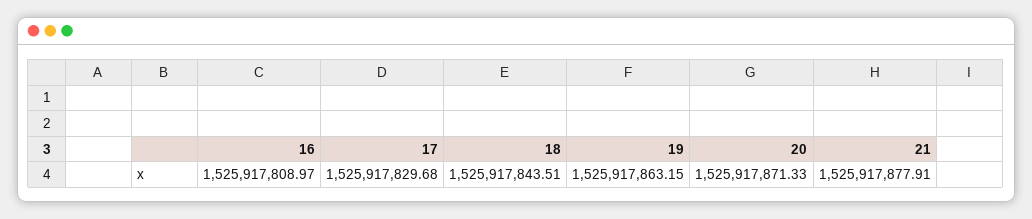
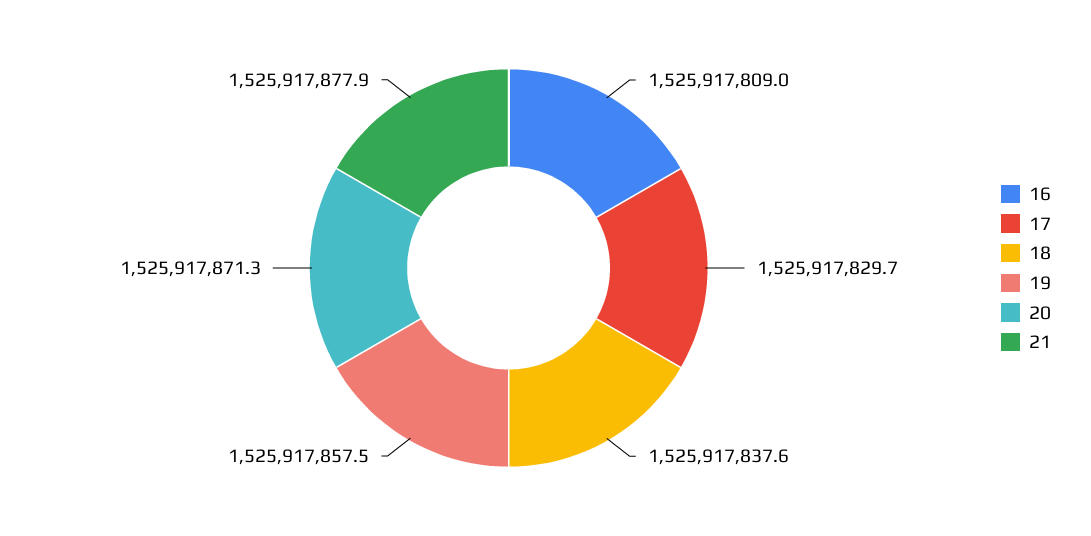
  {
    "16": 1525917808.97,
    "17": 1525917829.68,
-   "18": 1525917843.51,
+   "18": 1525917837.6,
-   "19": 1525917863.15,
+   "19": 1525917857.5,
    "20": 1525917871.33,
    "21": 1525917877.91
  }

